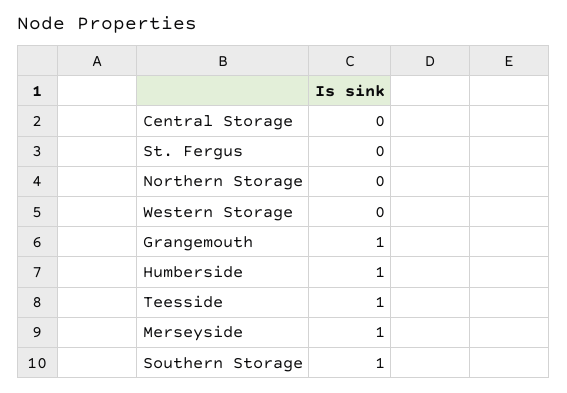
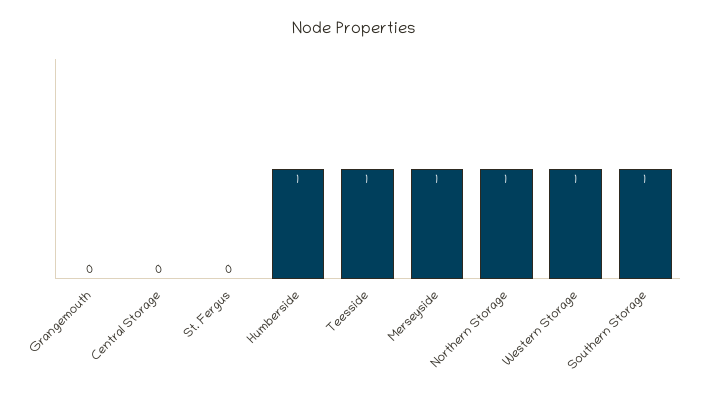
  {
    "Central Storage": 0,
    "St. Fergus": 0,
-   "Northern Storage": 0,
+   "Northern Storage": 1,
-   "Western Storage": 0,
+   "Western Storage": 1,
-   "Grangemouth": 1,
+   "Grangemouth": 0,
    "Humberside": 1,
    "Teesside": 1,
    "Merseyside": 1,
    "Southern Storage": 1
  }

